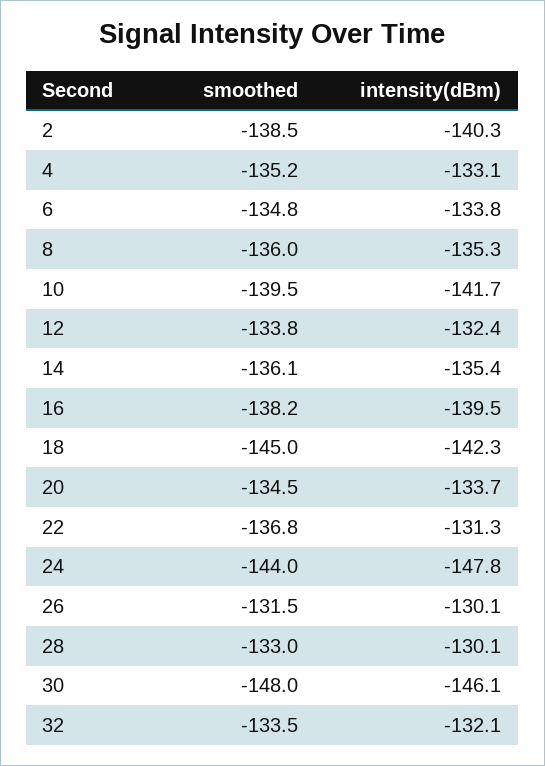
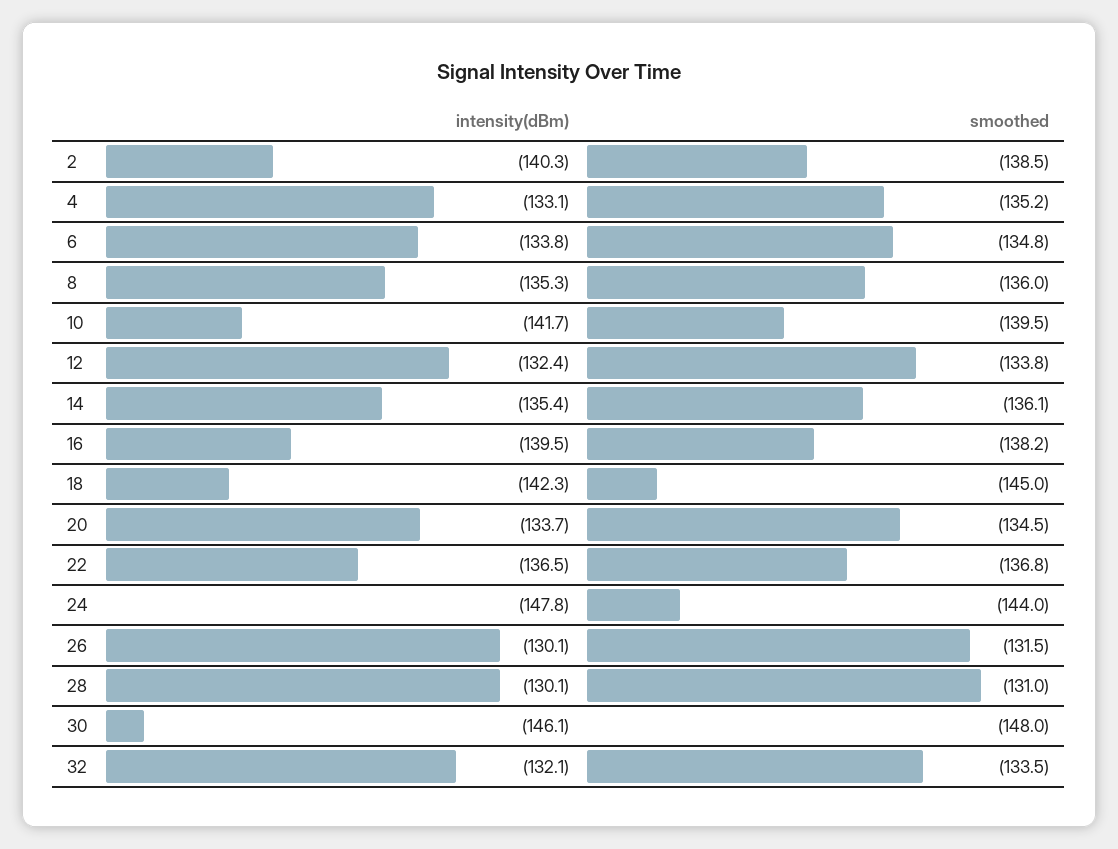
  {
    "smoothed": {
      "2": -138.5,
      "4": -135.2,
      "6": -134.8,
      "8": -136,
      "10": -139.5,
      "12": -133.8,
      "14": -136.1,
      "16": -138.2,
      "18": -145,
      "20": -134.5,
      "22": -136.8,
      "24": -144,
      "26": -131.5,
-     "28": -133,
+     "28": -131,
      "30": -148,
      "32": -133.5
    },
    "intensity(dBm)": {
      "2": -140.3,
      "4": -133.1,
      "6": -133.8,
      "8": -135.3,
      "10": -141.7,
      "12": -132.4,
      "14": -135.4,
      "16": -139.5,
      "18": -142.3,
      "20": -133.7,
-     "22": -131.3,
+     "22": -136.5,
      "24": -147.8,
      "26": -130.1,
      "28": -130.1,
      "30": -146.1,
      "32": -132.1
    }
  }

